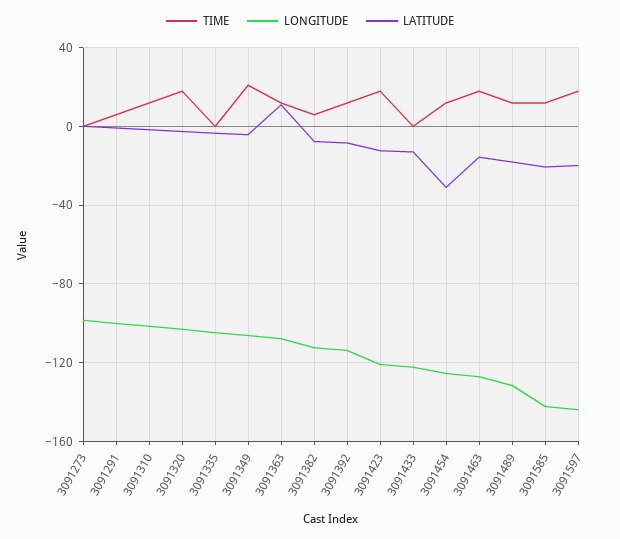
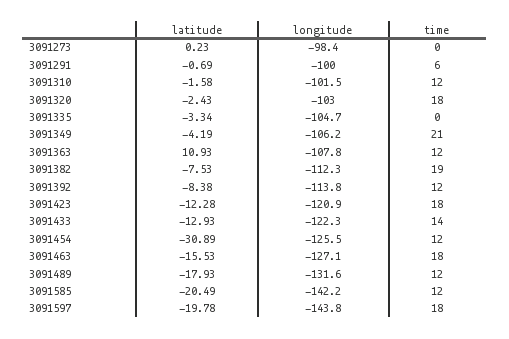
  {
    "TIME": {
      "3091273": 0,
      "3091291": 6,
      "3091310": 12,
      "3091320": 18,
      "3091335": 0,
      "3091349": 21,
      "3091363": 12,
-     "3091382": 5,
+     "3091382": 19,
      "3091392": 12,
      "3091423": 18,
-     "3091433": 0,
+     "3091433": 14,
      "3091454": 12,
      "3091463": 18,
      "3091489": 12,
      "3091585": 12,
      "3091597": 18
    },
    "LONGITUDE": {
      "3091273": -98.4,
      "3091291": -100,
      "3091310": -101.5,
      "3091320": -103,
      "3091335": -104.7,
      "3091349": -106.2,
      "3091363": -107.8,
      "3091382": -112.3,
      "3091392": -113.8,
      "3091423": -120.9,
      "3091433": -122.3,
      "3091454": -125.5,
      "3091463": -127.1,
      "3091489": -131.6,
      "3091585": -142.2,
      "3091597": -143.8
    },
    "LATITUDE": {
      "3091273": 0.23,
      "3091291": -0.69,
      "3091310": -1.58,
      "3091320": -2.43,
      "3091335": -3.34,
      "3091349": -4.19,
      "3091363": 10.93,
      "3091382": -7.53,
      "3091392": -8.38,
      "3091423": -12.28,
      "3091433": -12.93,
      "3091454": -30.89,
      "3091463": -15.53,
      "3091489": -17.93,
      "3091585": -20.49,
      "3091597": -19.78
    }
  }

